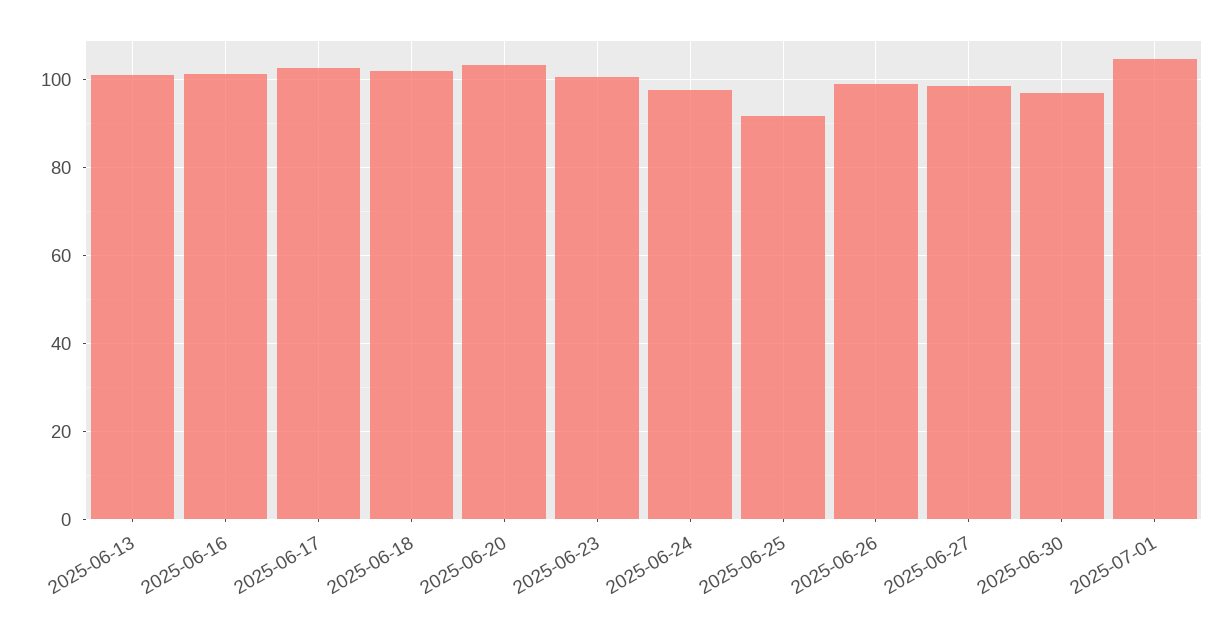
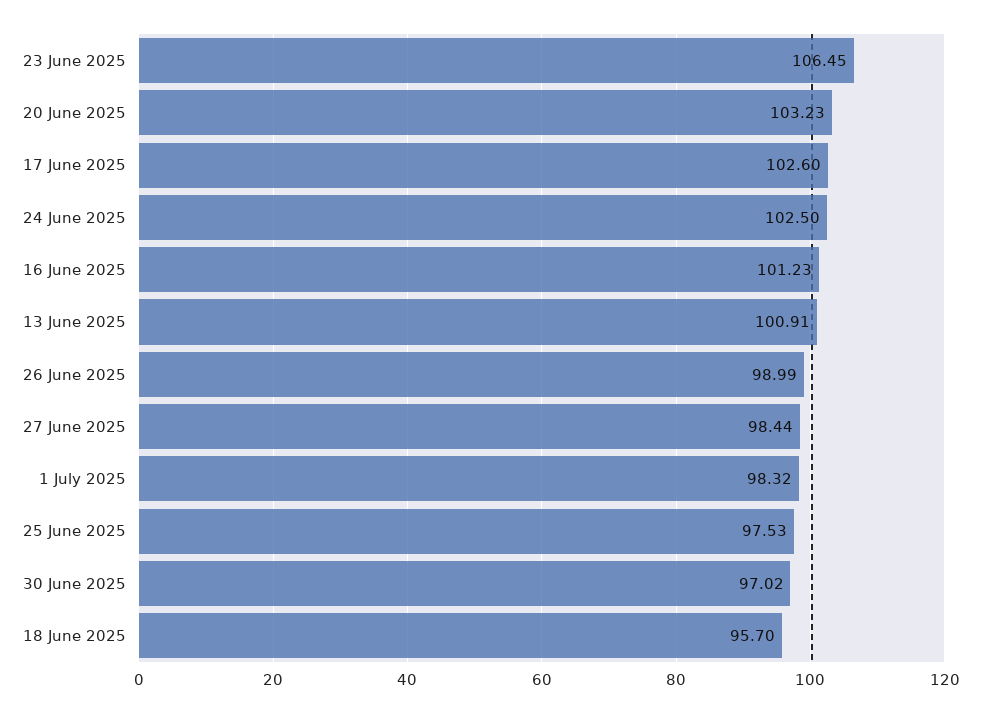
  {
    "2025-06-13": 100.91,
    "2025-06-16": 101.23,
    "2025-06-17": 102.6,
-   "2025-06-18": 102,
+   "2025-06-18": 95.7,
    "2025-06-20": 103.23,
-   "2025-06-23": 100,
+   "2025-06-23": 106.45,
-   "2025-06-24": 98,
+   "2025-06-24": 102.5,
-   "2025-06-25": 92,
+   "2025-06-25": 97.53,
    "2025-06-26": 98.99,
    "2025-06-27": 98.44,
    "2025-06-30": 97.02,
-   "2025-07-01": 104
+   "2025-07-01": 98.32
  }

